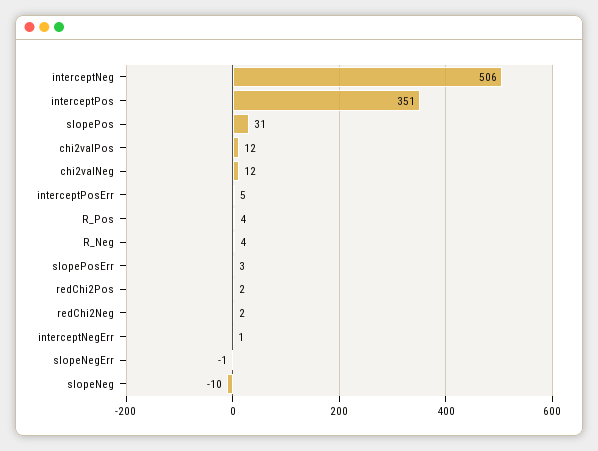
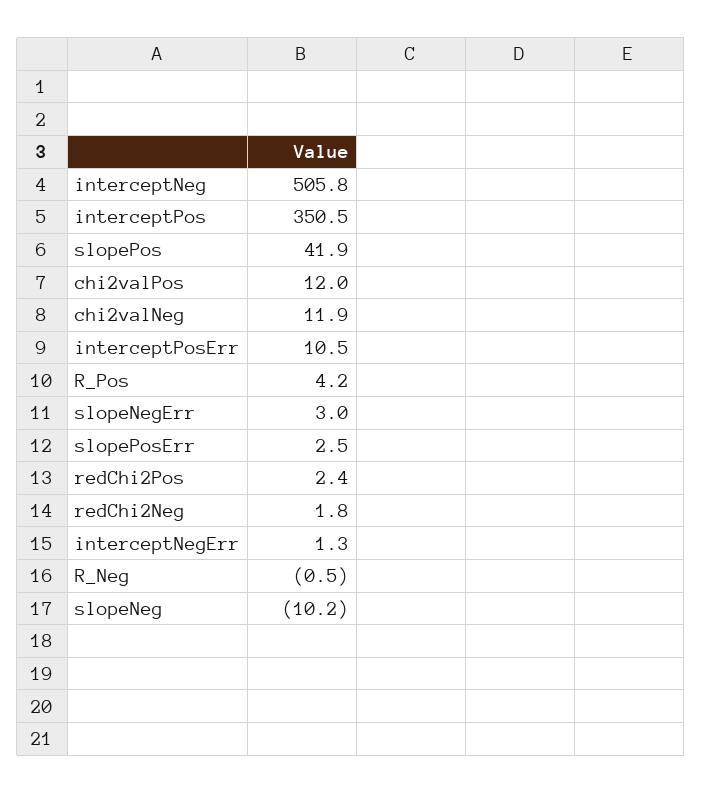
  {
    "interceptNeg": 505.8,
    "interceptPos": 350.5,
-   "slopePos": 31,
+   "slopePos": 41.9,
    "chi2valPos": 12,
    "chi2valNeg": 11.9,
-   "interceptPosErr": 5,
+   "interceptPosErr": 10.5,
    "R_Pos": 4.2,
-   "R_Neg": 4,
+   "R_Neg": -0.5,
    "slopePosErr": 2.5,
    "redChi2Pos": 2.4,
    "redChi2Neg": 1.8,
    "interceptNegErr": 1.3,
-   "slopeNegErr": -1,
+   "slopeNegErr": 3,
    "slopeNeg": -10.2
  }

